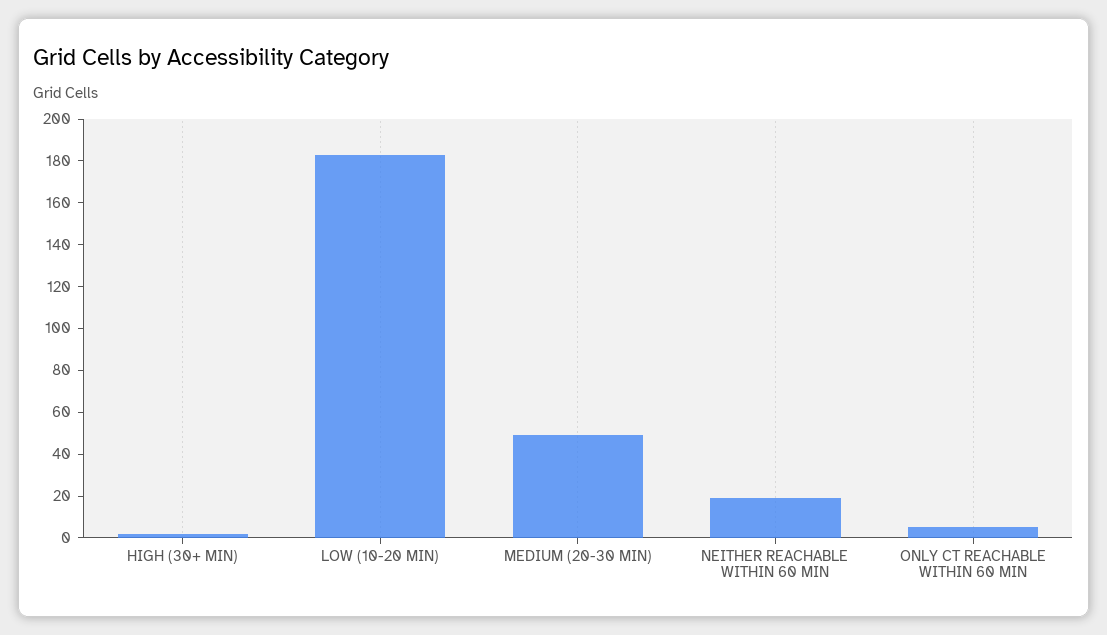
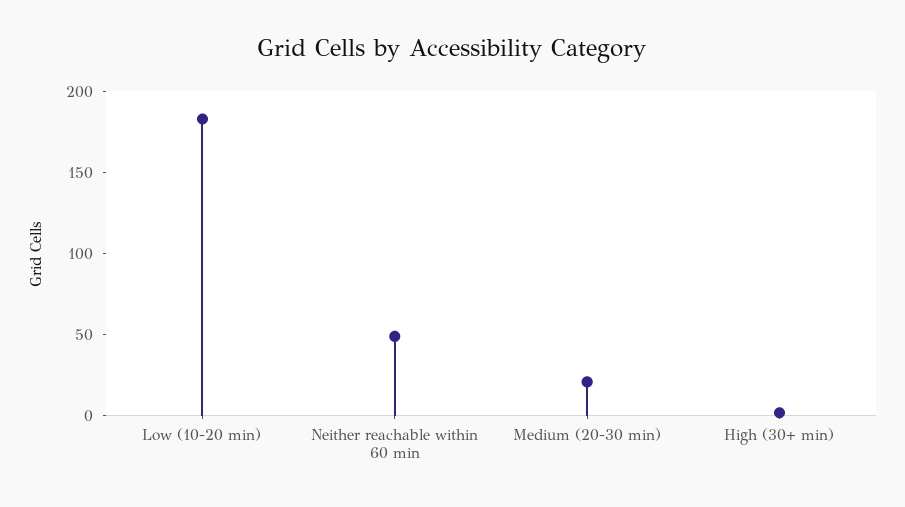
  {
    "HIGH (30+ MIN)": 0,
    "LOW (10-20 MIN)": 185,
-   "MEDIUM (20-30 MIN)": 50,
+   "MEDIUM (20-30 MIN)": 20,
-   "NEITHER REACHABLE WITHIN 60 MIN": 20,
+   "NEITHER REACHABLE WITHIN 60 MIN": 50
-   "ONLY CT REACHABLE WITHIN 60 MIN": 5
  }

